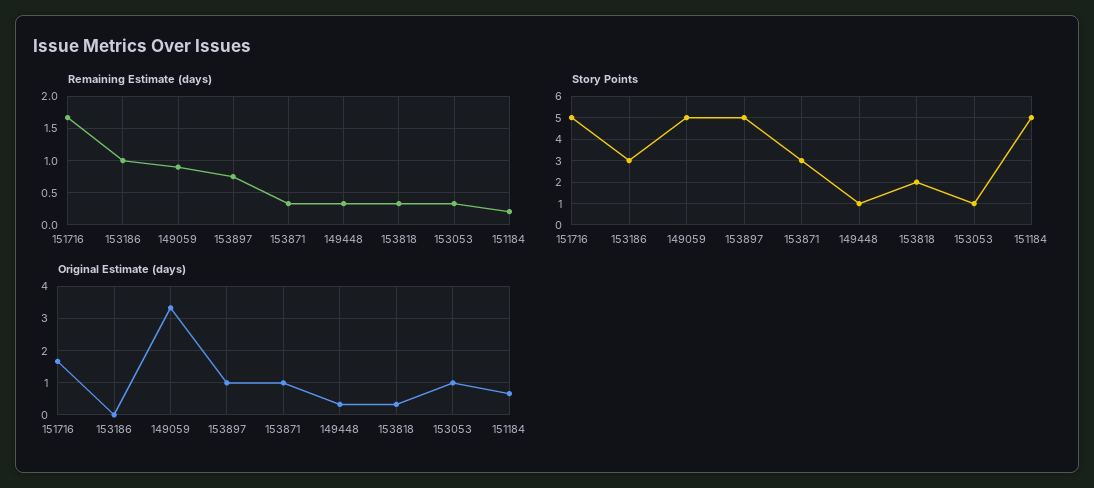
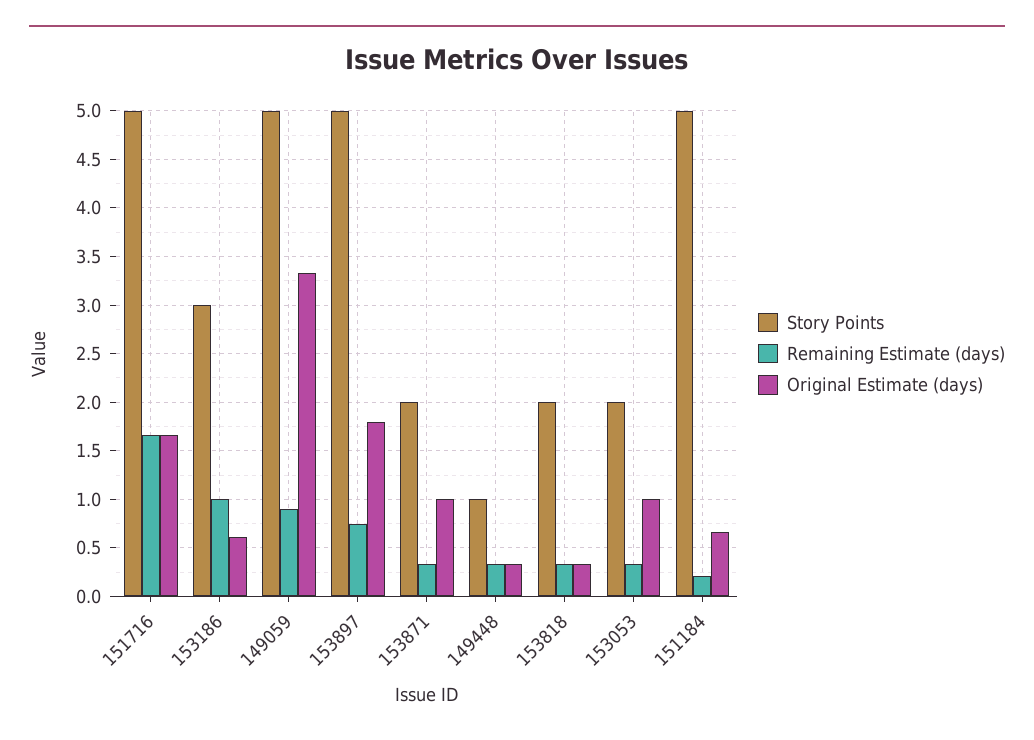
  {
    "Remaining Estimate (days)": {
      "151716": 1.7,
      "153186": 1,
      "149059": 0.9,
      "153897": 0.8,
      "153871": 0.3,
      "149448": 0.3,
      "153818": 0.3,
      "153053": 0.3,
      "151184": 0.2
    },
    "Story Points": {
      "151716": 5,
      "153186": 3,
      "149059": 5,
      "153897": 5,
-     "153871": 3,
+     "153871": 2,
      "149448": 1,
      "153818": 2,
-     "153053": 1,
+     "153053": 2,
      "151184": 5
    },
    "Original Estimate (days)": {
      "151716": 1.7,
-     "153186": 0,
+     "153186": 0.6,
      "149059": 3.3,
-     "153897": 1,
+     "153897": 1.8,
      "153871": 1,
      "149448": 0.3,
      "153818": 0.3,
      "153053": 1,
      "151184": 0.7
    }
  }

